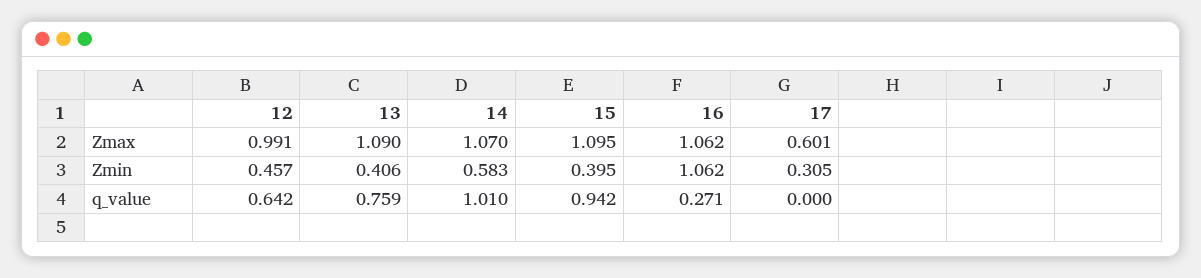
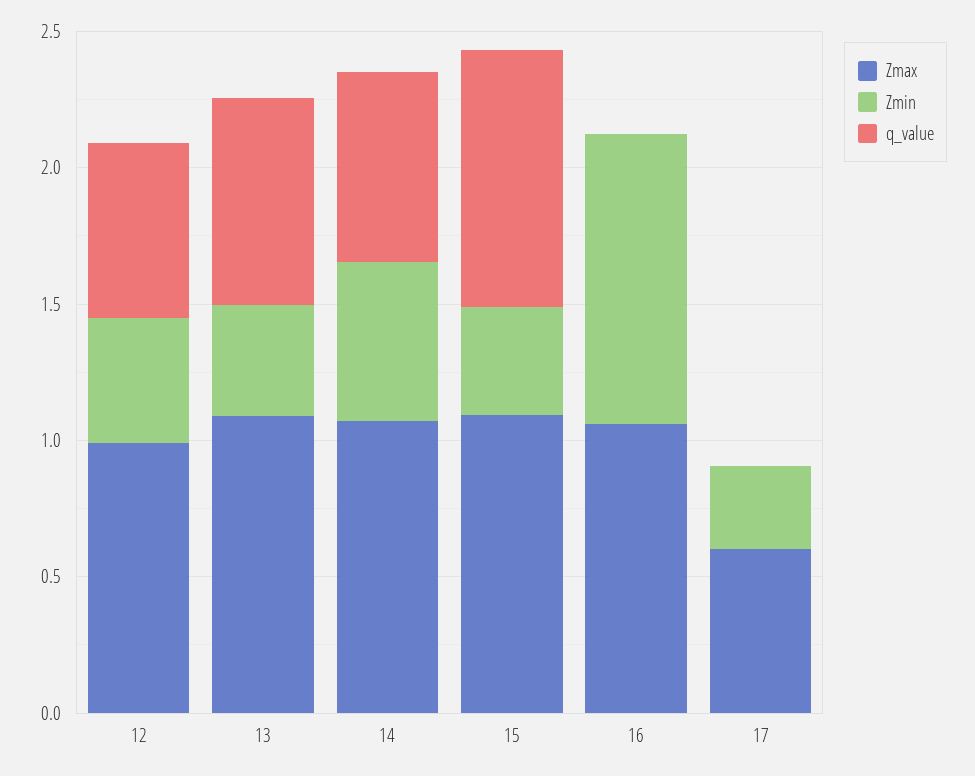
  {
    "Zmax": {
      "12": 0.991,
      "13": 1.09,
      "14": 1.07,
      "15": 1.095,
      "16": 1.062,
      "17": 0.601
    },
    "Zmin": {
      "12": 0.457,
      "13": 0.406,
      "14": 0.583,
      "15": 0.395,
      "16": 1.062,
      "17": 0.305
    },
    "q_value": {
      "12": 0.642,
      "13": 0.759,
-     "14": 1.01,
+     "14": 0.7,
      "15": 0.942,
-     "16": 0.271,
+     "16": 0,
      "17": 0
    }
  }

